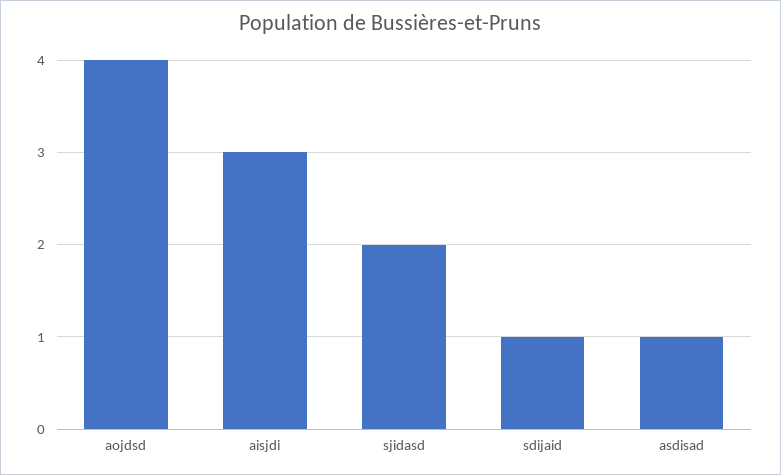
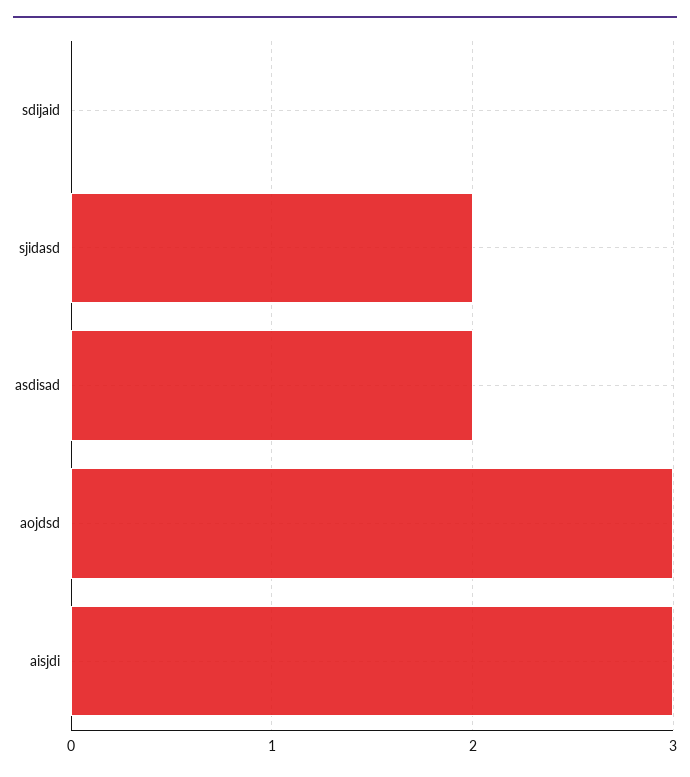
  {
-   "aojdsd": 4,
+   "aojdsd": 3,
    "aisjdi": 3,
    "sjidasd": 2,
-   "sdijaid": 1,
+   "sdijaid": 0,
-   "asdisad": 1
+   "asdisad": 2
  }

